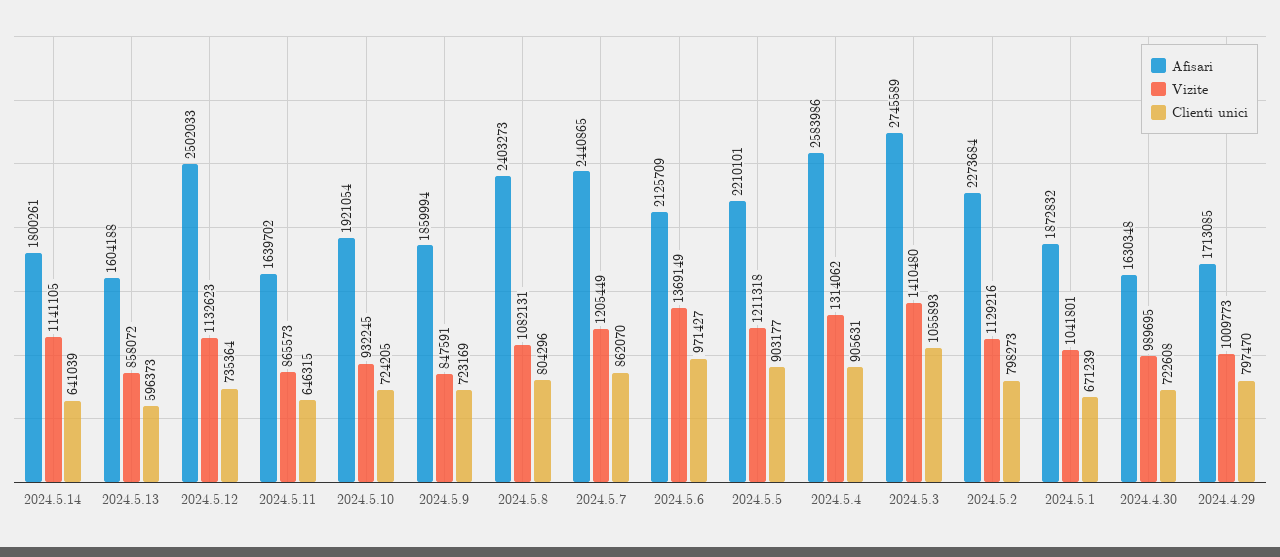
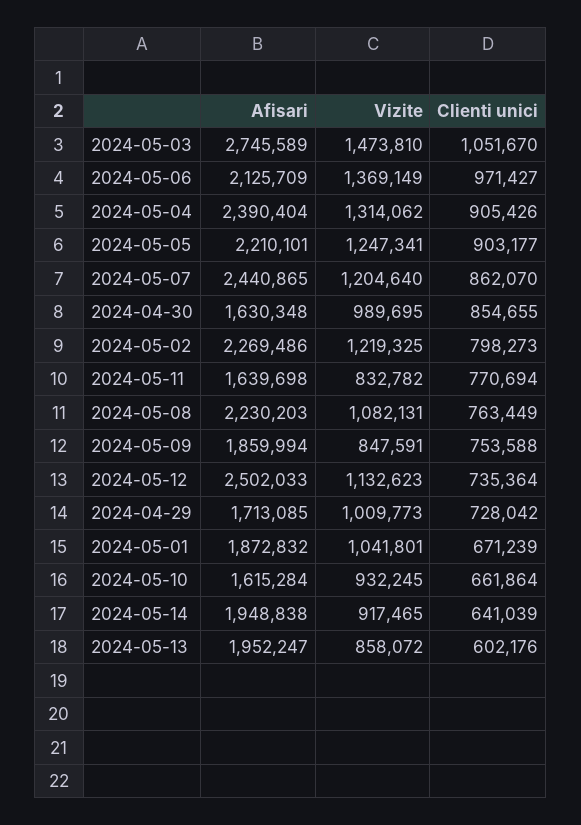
  {
    "Afisari": {
-     "2024.5.14": 1800261,
+     "2024.5.14": 1948838,
-     "2024.5.13": 1604188,
+     "2024.5.13": 1952247,
      "2024.5.12": 2502033,
-     "2024.5.11": 1639702,
+     "2024.5.11": 1639698,
-     "2024.5.10": 1921054,
+     "2024.5.10": 1615284,
      "2024.5.9": 1859994,
-     "2024.5.8": 2403273,
+     "2024.5.8": 2230203,
      "2024.5.7": 2440865,
      "2024.5.6": 2125709,
      "2024.5.5": 2210101,
-     "2024.5.4": 2583986,
+     "2024.5.4": 2390404,
      "2024.5.3": 2745589,
-     "2024.5.2": 2273684,
+     "2024.5.2": 2269486,
      "2024.5.1": 1872832,
      "2024.4.30": 1630348,
      "2024.4.29": 1713085
    },
    "Vizite": {
-     "2024.5.14": 1141105,
+     "2024.5.14": 917465,
      "2024.5.13": 858072,
      "2024.5.12": 1132623,
-     "2024.5.11": 865573,
+     "2024.5.11": 832782,
      "2024.5.10": 932245,
      "2024.5.9": 847591,
      "2024.5.8": 1082131,
-     "2024.5.7": 1205449,
+     "2024.5.7": 1204640,
      "2024.5.6": 1369149,
-     "2024.5.5": 1211318,
+     "2024.5.5": 1247341,
      "2024.5.4": 1314062,
-     "2024.5.3": 1410480,
+     "2024.5.3": 1473810,
-     "2024.5.2": 1129216,
+     "2024.5.2": 1219325,
      "2024.5.1": 1041801,
      "2024.4.30": 989695,
      "2024.4.29": 1009773
    },
    "Clienti unici": {
      "2024.5.14": 641039,
-     "2024.5.13": 596373,
+     "2024.5.13": 602176,
      "2024.5.12": 735364,
-     "2024.5.11": 646315,
+     "2024.5.11": 770694,
-     "2024.5.10": 724205,
+     "2024.5.10": 661864,
-     "2024.5.9": 723169,
+     "2024.5.9": 753588,
-     "2024.5.8": 804296,
+     "2024.5.8": 763449,
      "2024.5.7": 862070,
      "2024.5.6": 971427,
      "2024.5.5": 903177,
-     "2024.5.4": 905631,
+     "2024.5.4": 905426,
-     "2024.5.3": 1055893,
+     "2024.5.3": 1051670,
      "2024.5.2": 798273,
      "2024.5.1": 671239,
-     "2024.4.30": 722608,
+     "2024.4.30": 854655,
-     "2024.4.29": 797470
+     "2024.4.29": 728042
    }
  }

